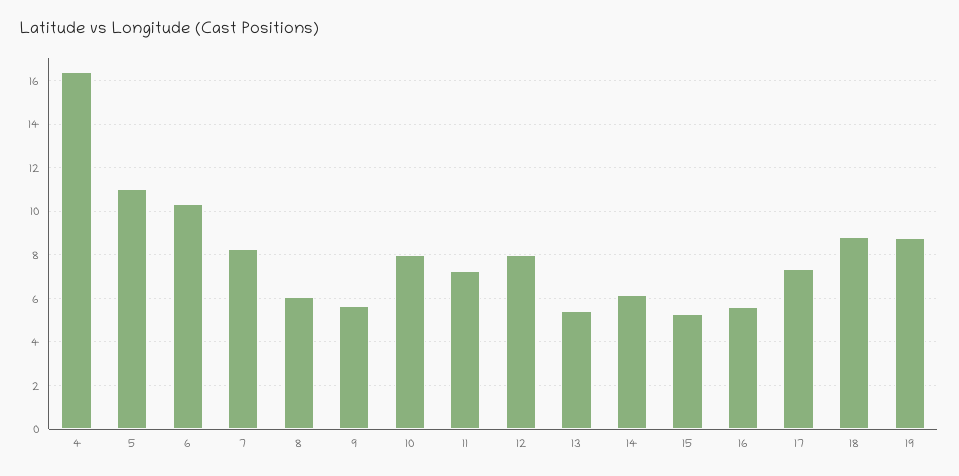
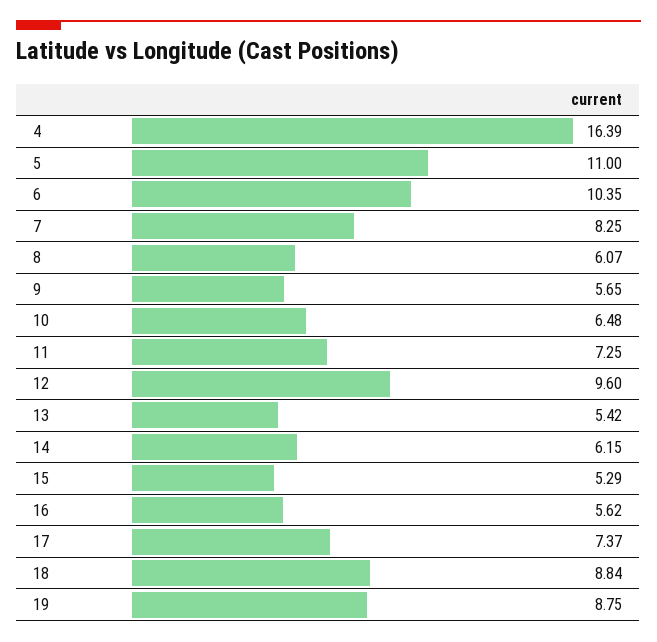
  {
    "4": 16.39,
    "5": 11,
    "6": 10.35,
    "7": 8.25,
    "8": 6.07,
    "9": 5.65,
-   "10": 8,
+   "10": 6.48,
    "11": 7.25,
-   "12": 8,
+   "12": 9.6,
    "13": 5.42,
    "14": 6.15,
    "15": 5.29,
    "16": 5.62,
    "17": 7.37,
    "18": 8.84,
    "19": 8.75
  }

